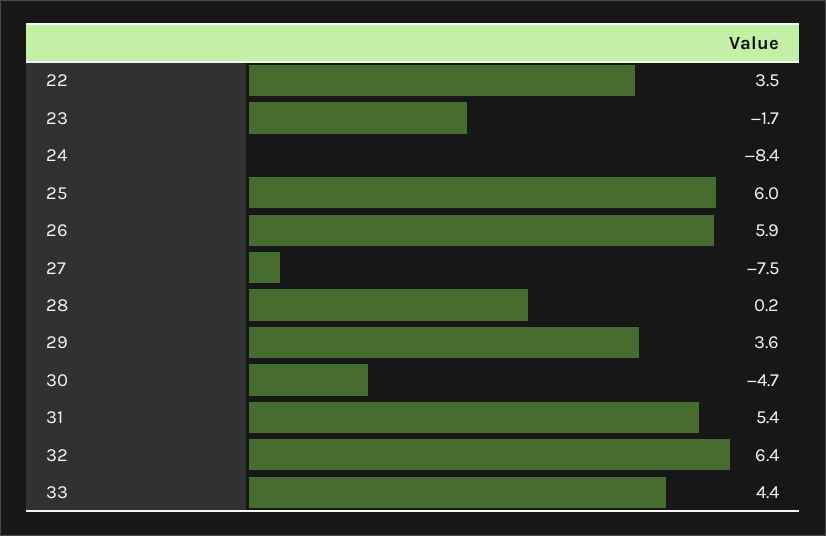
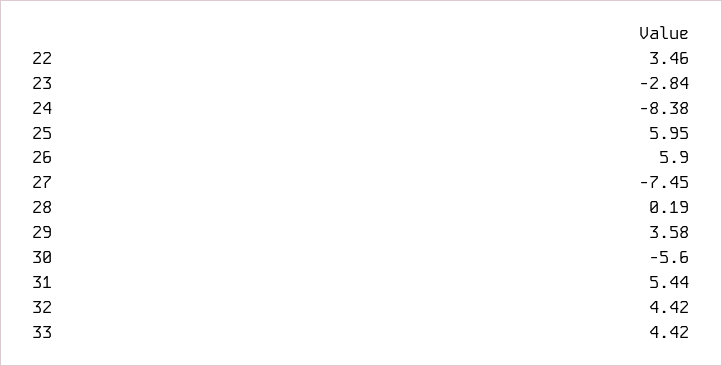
  {
    "22": 3.46,
-   "23": -1.7,
+   "23": -2.84,
    "24": -8.38,
    "25": 5.95,
    "26": 5.9,
    "27": -7.45,
    "28": 0.19,
    "29": 3.58,
-   "30": -4.7,
+   "30": -5.6,
    "31": 5.44,
-   "32": 6.4,
+   "32": 4.42,
    "33": 4.42
  }

